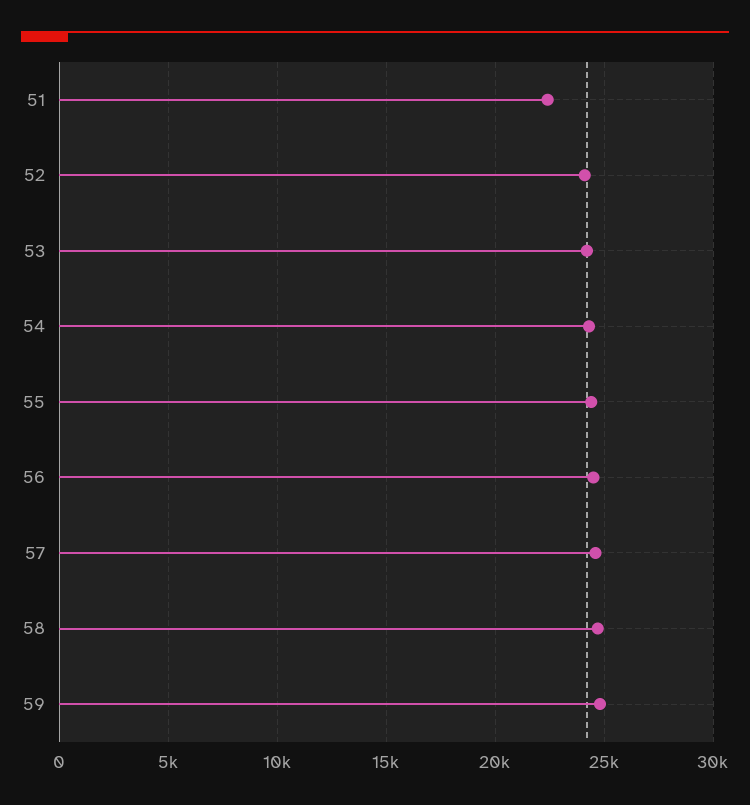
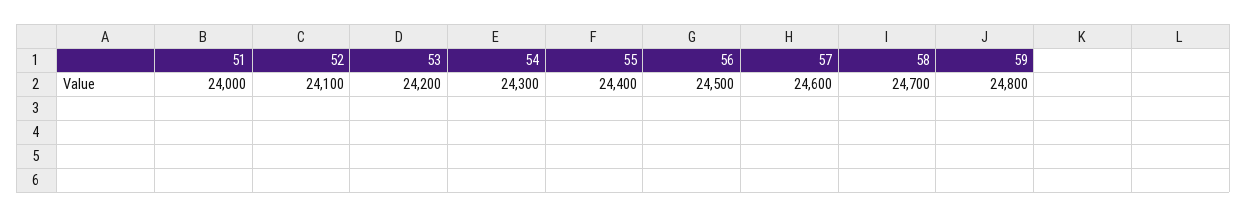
  {
-   "51": 22500,
+   "51": 24000,
    "52": 24100,
    "53": 24200,
    "54": 24300,
    "55": 24400,
    "56": 24500,
    "57": 24600,
    "58": 24700,
    "59": 24800
  }

